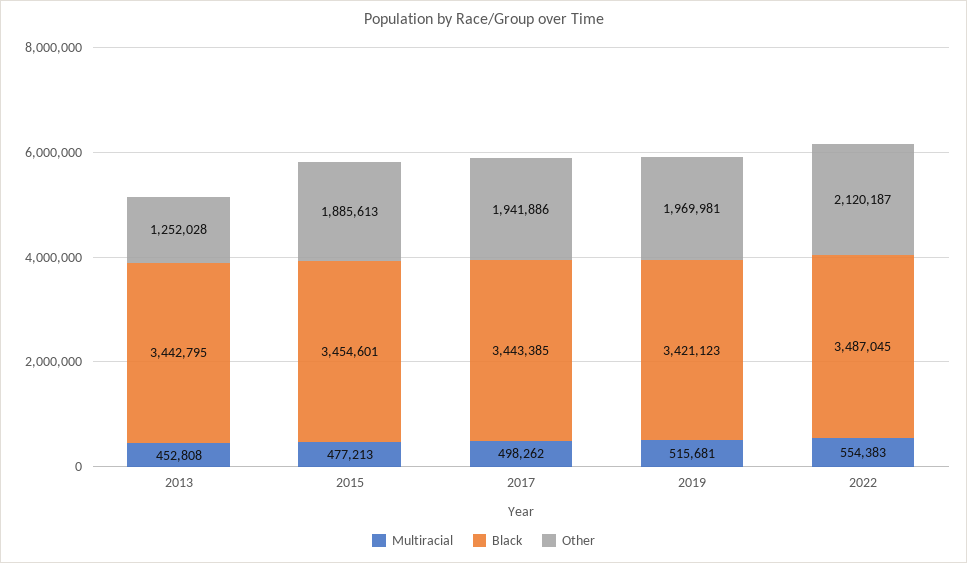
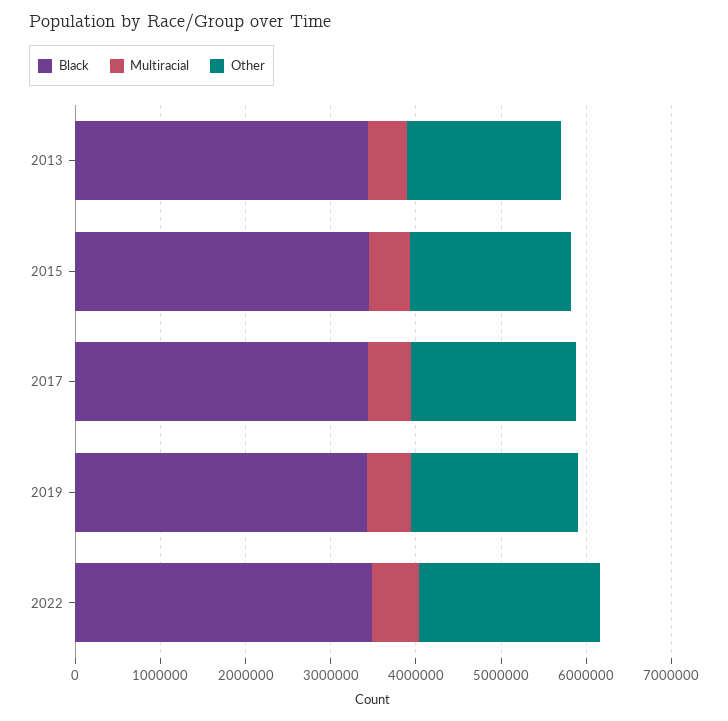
  {
    "Multiracial": {
      "2013": 452808,
      "2015": 477213,
      "2017": 498262,
      "2019": 515681,
      "2022": 554383
    },
    "Black": {
      "2013": 3442795,
      "2015": 3454601,
      "2017": 3443385,
      "2019": 3421123,
      "2022": 3487045
    },
    "Other": {
-     "2013": 1252028,
+     "2013": 1800000,
      "2015": 1885613,
      "2017": 1941886,
      "2019": 1969981,
      "2022": 2120187
    }
  }

